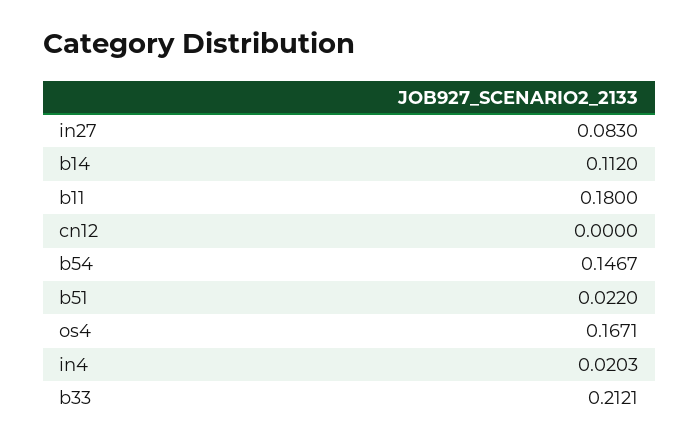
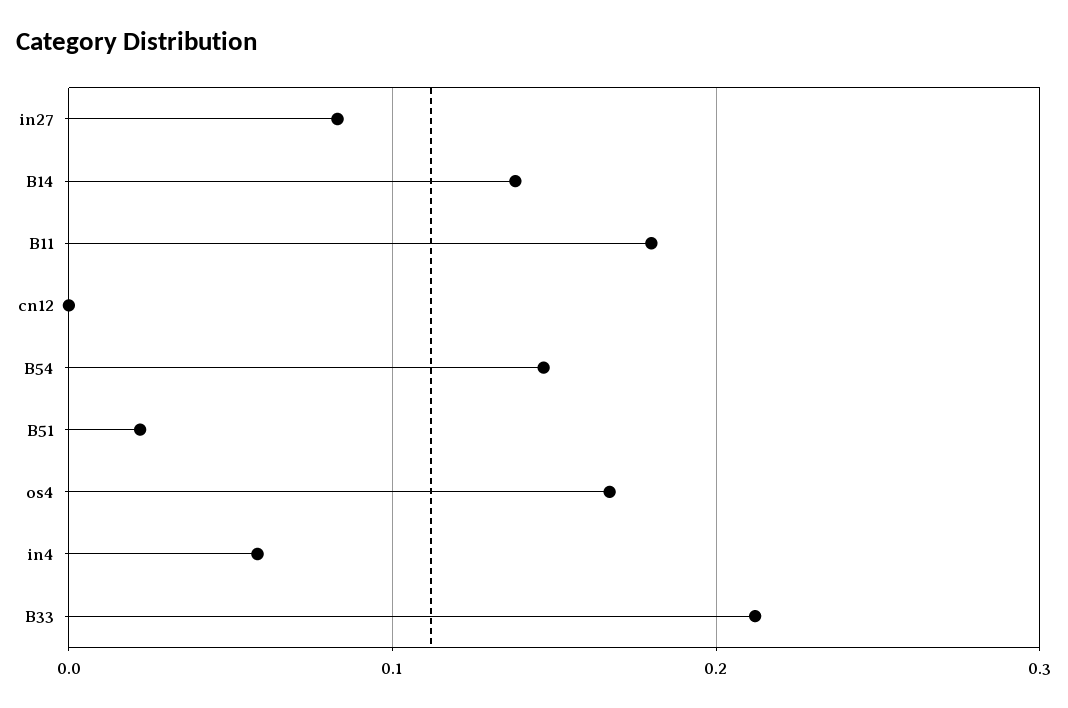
  {
    "in27": 0.083,
-   "b14": 0.112,
+   "b14": 0.14,
    "b11": 0.18,
    "cn12": 0,
    "b54": 0.1467,
    "b51": 0.022,
    "os4": 0.1671,
-   "in4": 0.0203,
+   "in4": 0.06,
    "b33": 0.2121
  }

